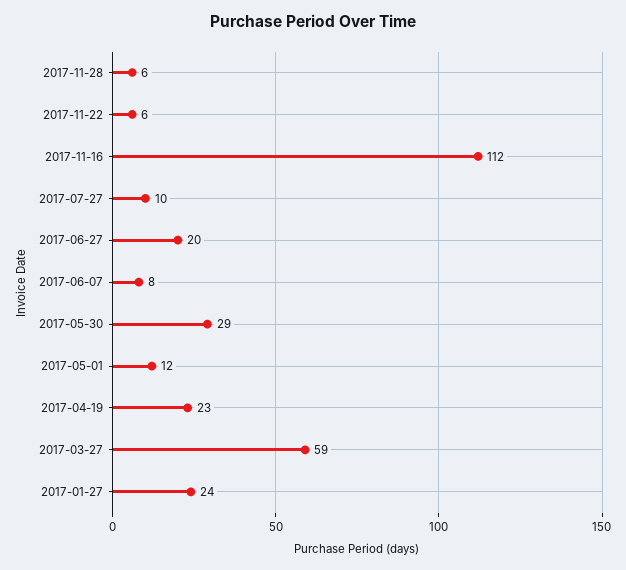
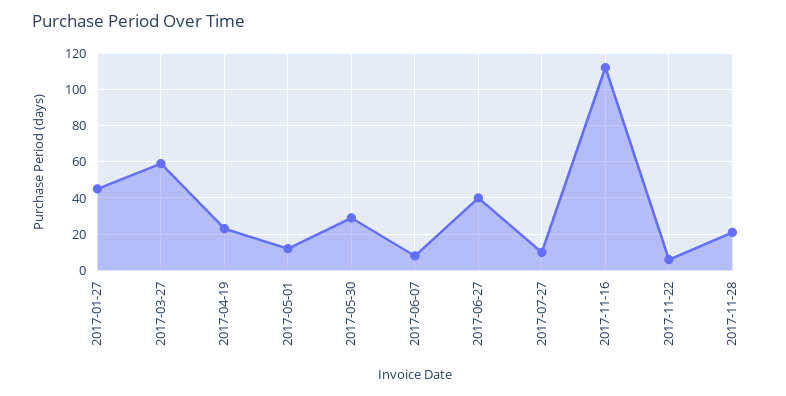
  {
-   "2017-11-28": 6,
+   "2017-11-28": 20,
    "2017-11-22": 6,
    "2017-11-16": 112,
    "2017-07-27": 10,
-   "2017-06-27": 20,
+   "2017-06-27": 40,
    "2017-06-07": 8,
    "2017-05-30": 29,
    "2017-05-01": 12,
    "2017-04-19": 23,
    "2017-03-27": 59,
-   "2017-01-27": 24
+   "2017-01-27": 45
  }

